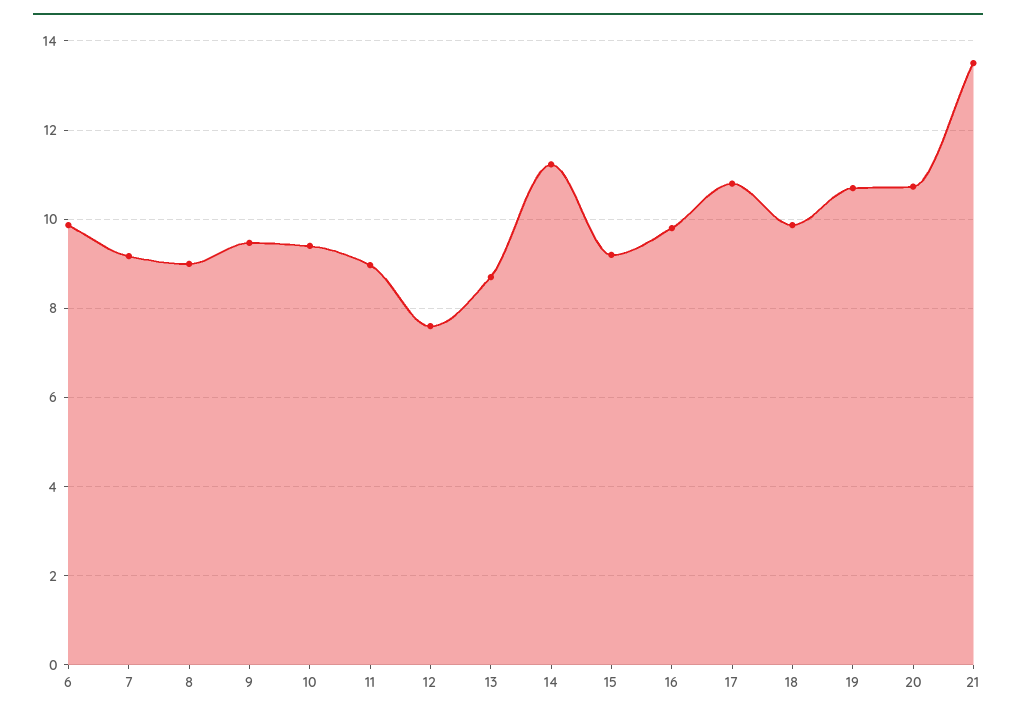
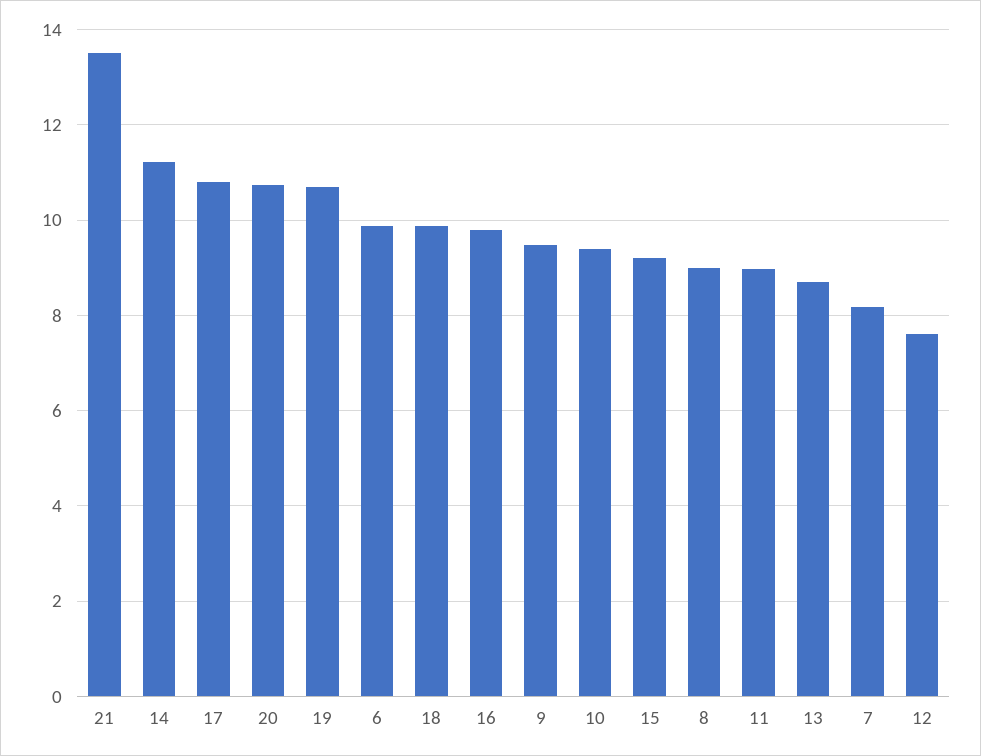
  {
    "6": 9.8,
-   "7": 9.2,
+   "7": 8.2,
    "8": 9,
    "9": 9.4,
    "10": 9.4,
    "11": 9,
    "12": 7.6,
    "13": 8.8,
    "14": 11.2,
    "15": 9.2,
    "16": 9.8,
    "17": 10.8,
    "18": 9.8,
    "19": 10.8,
    "20": 10.8,
    "21": 13.6
  }

